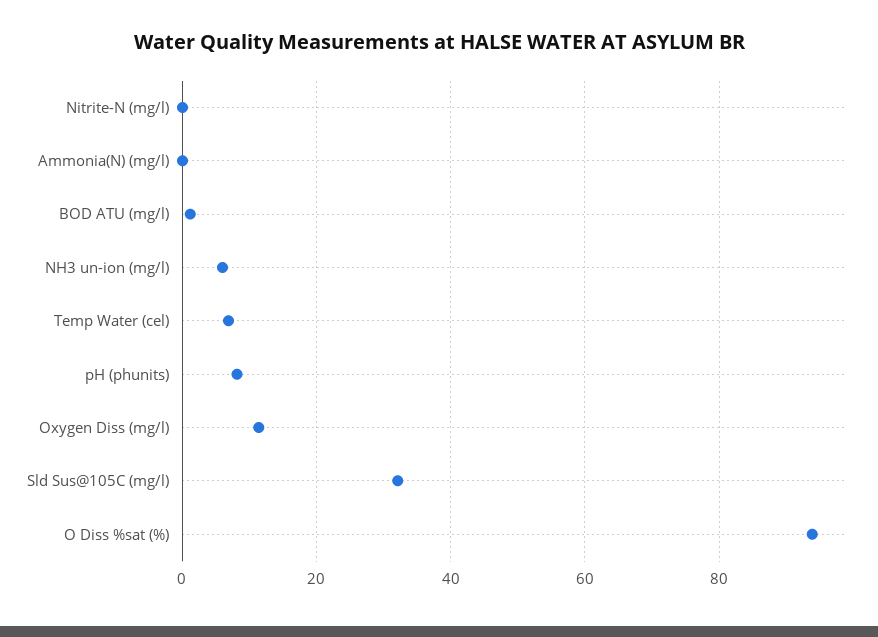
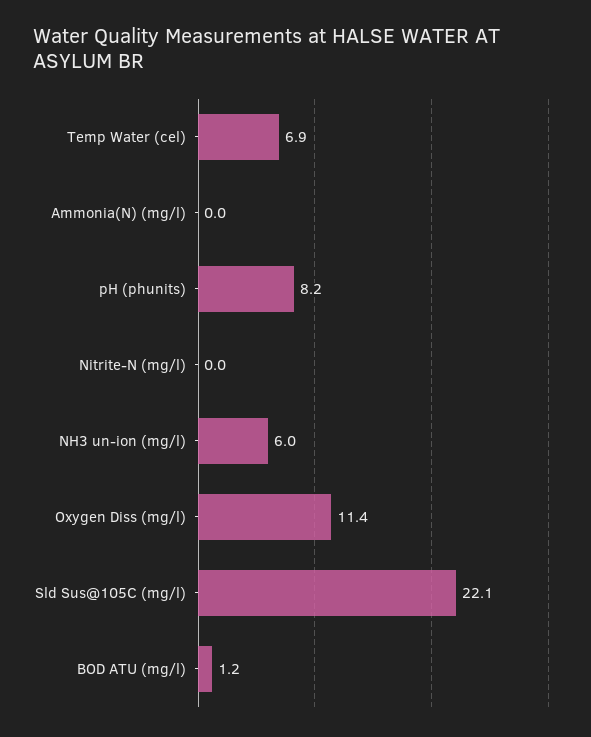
  {
    "Nitrite-N (mg/l)": 0,
    "Ammonia(N) (mg/l)": 0,
    "BOD ATU (mg/l)": 1.2,
    "NH3 un-ion (mg/l)": 6,
    "Temp Water (cel)": 6.9,
    "pH (phunits)": 8.2,
    "Oxygen Diss (mg/l)": 11.4,
-   "Sld Sus@105C (mg/l)": 32,
+   "Sld Sus@105C (mg/l)": 22.1
-   "O Diss %sat (%)": 94
  }

